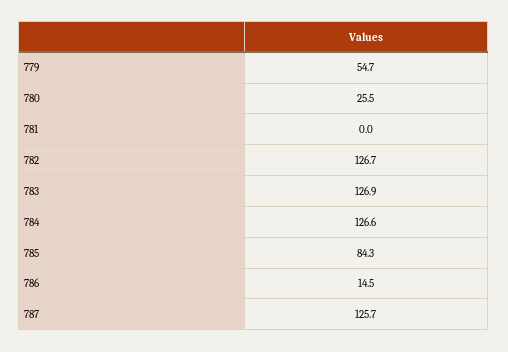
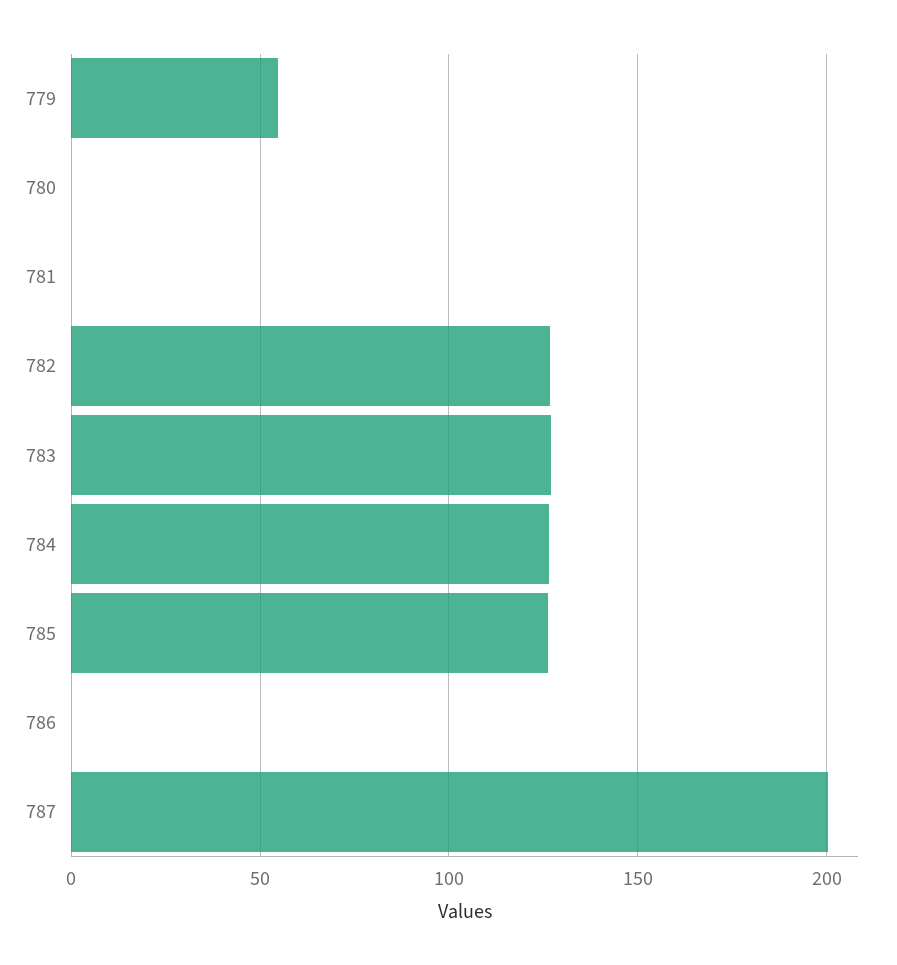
  {
    "779": 54.7,
-   "780": 25.5,
+   "780": 0,
    "781": 0,
    "782": 126.7,
    "783": 126.9,
    "784": 126.6,
-   "785": 84.3,
+   "785": 125,
-   "786": 14.5,
+   "786": 0,
-   "787": 125.7
+   "787": 200
  }

